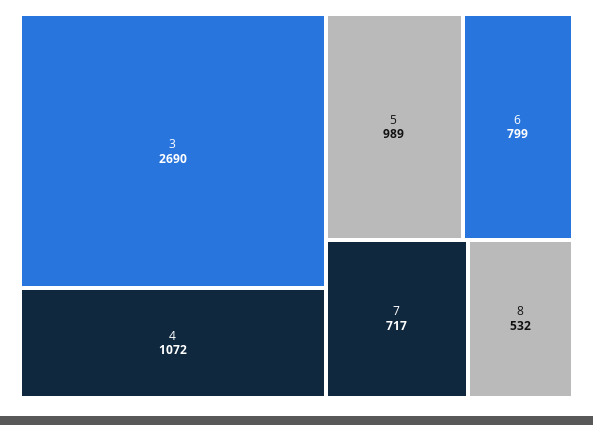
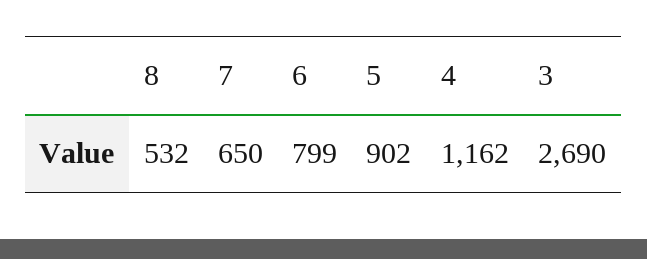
  {
    "3": 2690,
-   "4": 1072,
+   "4": 1162,
-   "5": 989,
+   "5": 902,
    "6": 799,
-   "7": 717,
+   "7": 650,
    "8": 532
  }

